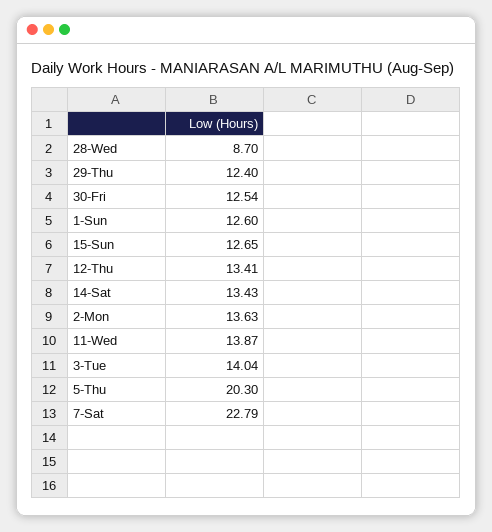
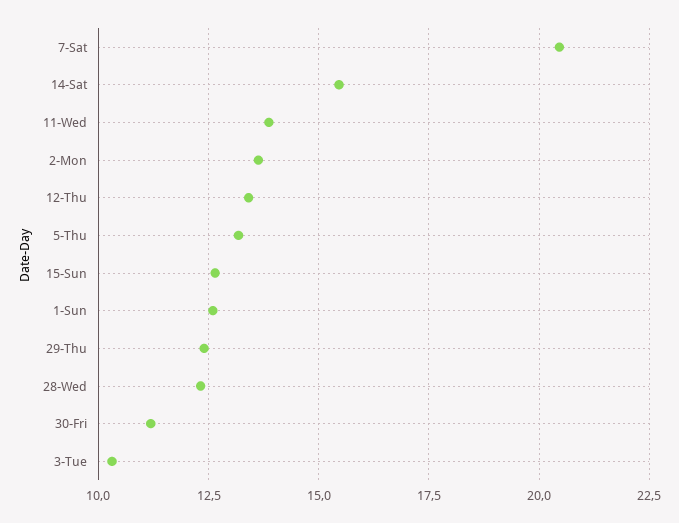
  {
-   "28-Wed": 8.7,
+   "28-Wed": 12.25,
    "29-Thu": 12.4,
-   "30-Fri": 12.54,
+   "30-Fri": 11.25,
    "1-Sun": 12.6,
    "15-Sun": 12.65,
    "12-Thu": 13.41,
-   "14-Sat": 13.43,
+   "14-Sat": 15.5,
    "2-Mon": 13.63,
    "11-Wed": 13.87,
-   "3-Tue": 14.04,
+   "3-Tue": 10.25,
-   "5-Thu": 20.3,
+   "5-Thu": 13.25,
-   "7-Sat": 22.79
+   "7-Sat": 20.5
  }

